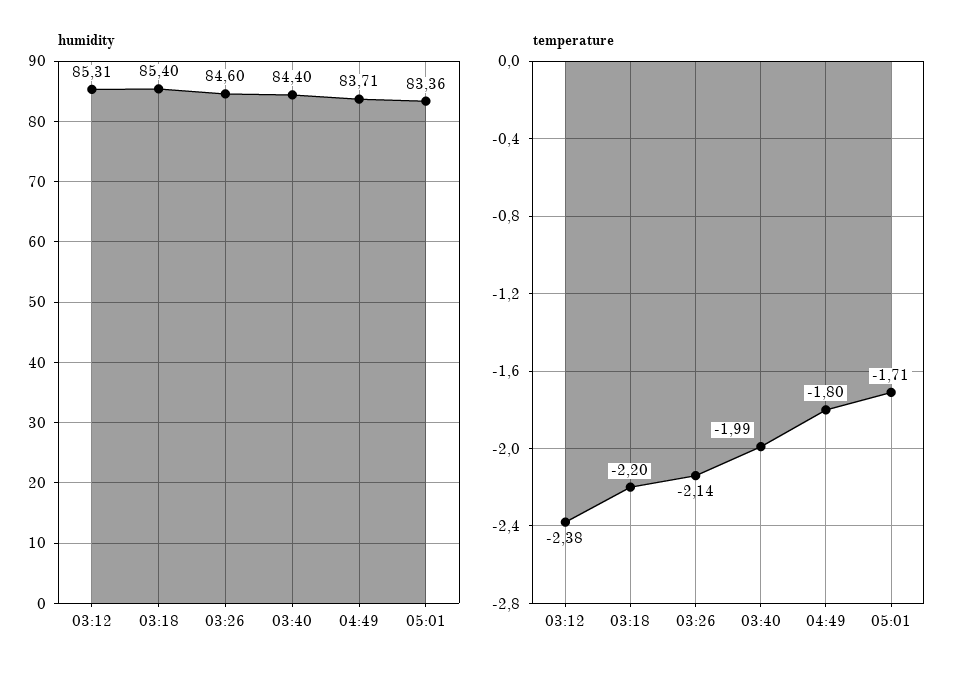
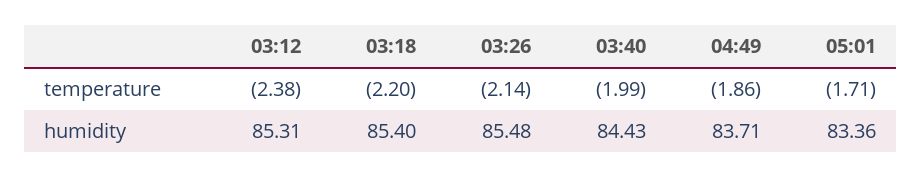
  {
    "humidity": {
      "03:12": 85.31,
      "03:18": 85.4,
-     "03:26": 84.6,
+     "03:26": 85.48,
-     "03:40": 84.4,
+     "03:40": 84.43,
      "04:49": 83.71,
      "05:01": 83.36
    },
    "temperature": {
      "03:12": -2.38,
      "03:18": -2.2,
      "03:26": -2.14,
      "03:40": -1.99,
-     "04:49": -1.8,
+     "04:49": -1.86,
      "05:01": -1.71
    }
  }

